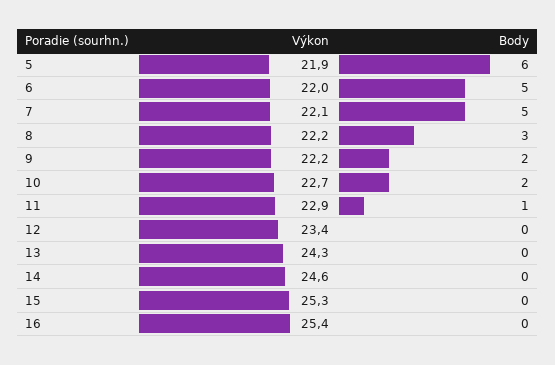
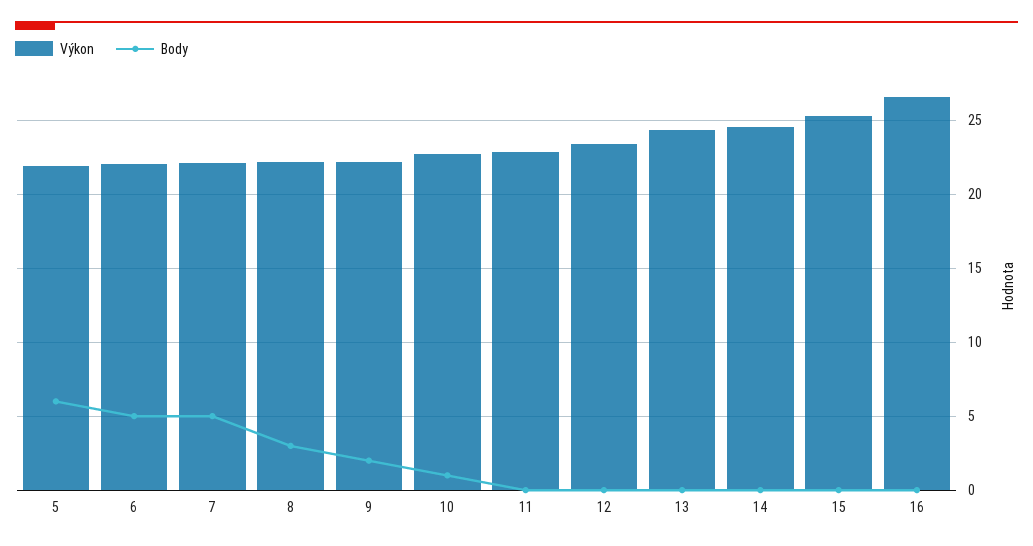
  {
    "Výkon": {
      "5": 21.9,
      "6": 22,
      "7": 22.1,
      "8": 22.2,
      "9": 22.2,
      "10": 22.7,
      "11": 22.9,
      "12": 23.4,
      "13": 24.3,
      "14": 24.6,
      "15": 25.3,
-     "16": 25.4
+     "16": 26.5
    },
    "Body": {
      "5": 6,
      "6": 5,
      "7": 5,
      "8": 3,
      "9": 2,
-     "10": 2,
+     "10": 1,
-     "11": 1,
+     "11": 0,
      "12": 0,
      "13": 0,
      "14": 0,
      "15": 0,
      "16": 0
    }
  }

